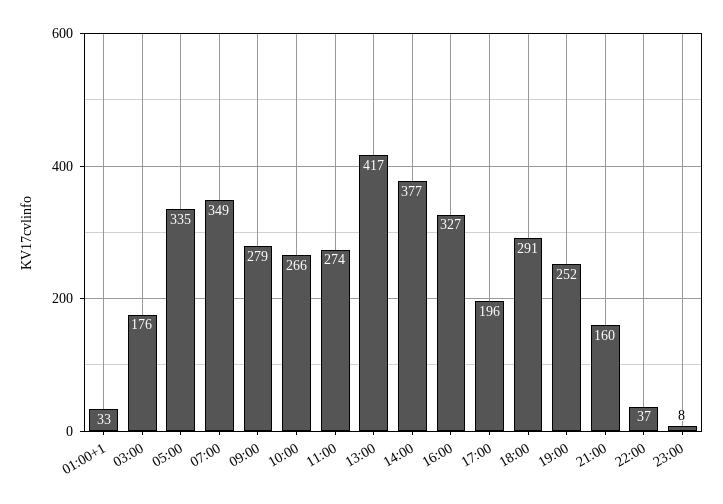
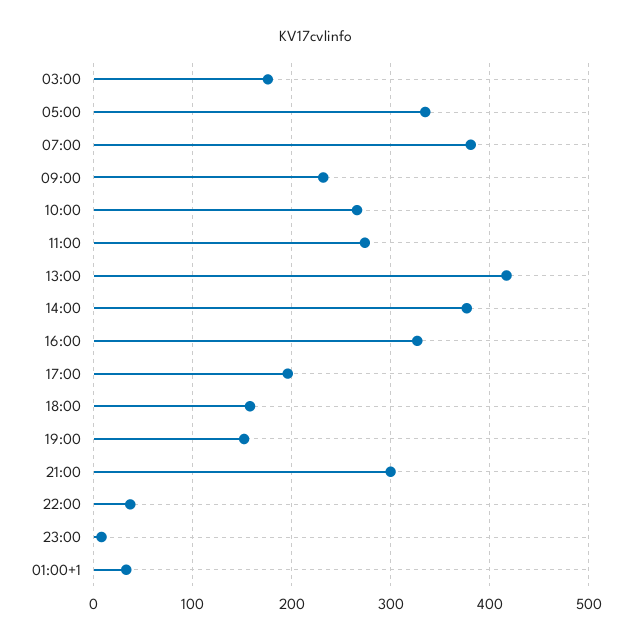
  {
    "01:00+1": 33,
    "03:00": 176,
    "05:00": 335,
-   "07:00": 349,
+   "07:00": 380,
-   "09:00": 279,
+   "09:00": 230,
    "10:00": 266,
    "11:00": 274,
    "13:00": 417,
    "14:00": 377,
    "16:00": 327,
    "17:00": 196,
-   "18:00": 291,
+   "18:00": 160,
-   "19:00": 252,
+   "19:00": 150,
-   "21:00": 160,
+   "21:00": 300,
    "22:00": 37,
    "23:00": 8
  }

